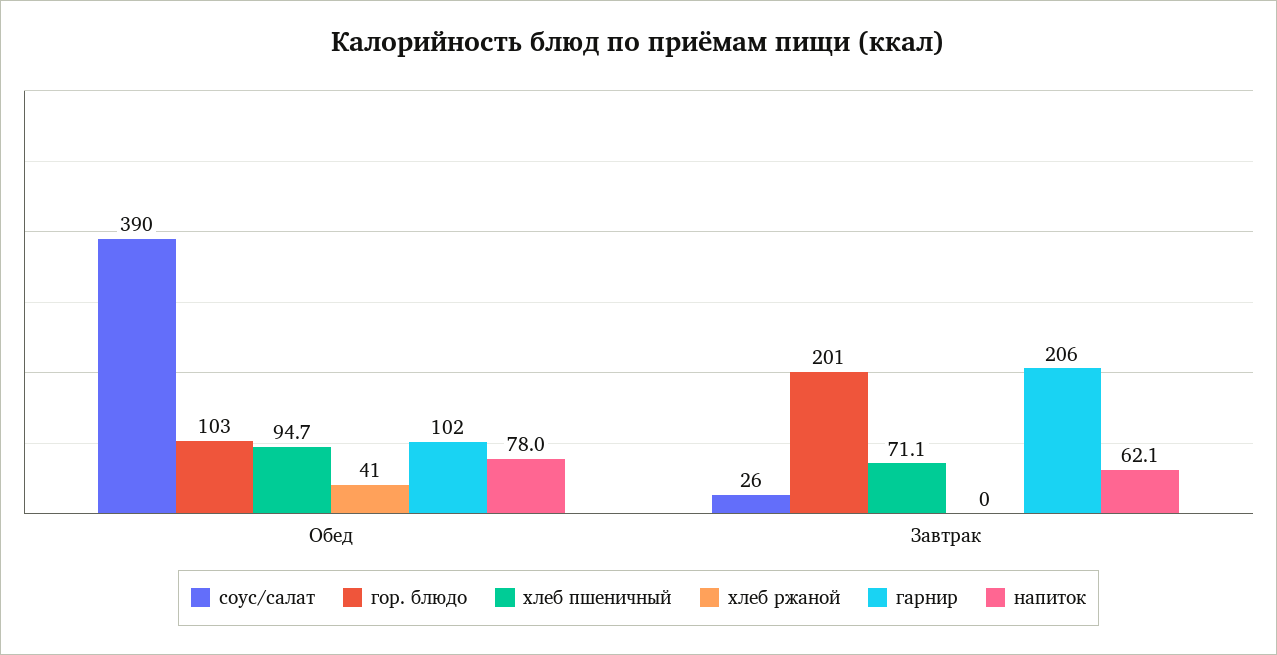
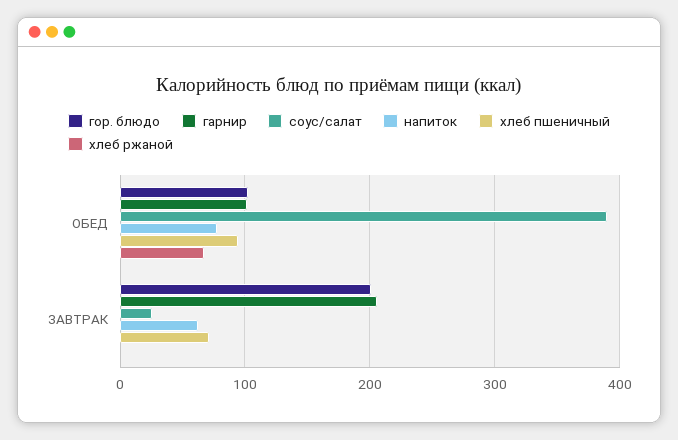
  {
    "соус/салат": {
      "Обед": 390,
      "Завтрак": 26
    },
    "гор. блюдо": {
      "Обед": 103,
      "Завтрак": 201
    },
    "хлеб пшеничный": {
      "Обед": 94.7,
      "Завтрак": 71.1
    },
    "хлеб ржаной": {
-     "Обед": 41,
+     "Обед": 70,
      "Завтрак": 0
    },
    "гарнир": {
      "Обед": 102,
      "Завтрак": 206
    },
    "напиток": {
      "Обед": 78,
      "Завтрак": 62.1
    }
  }

